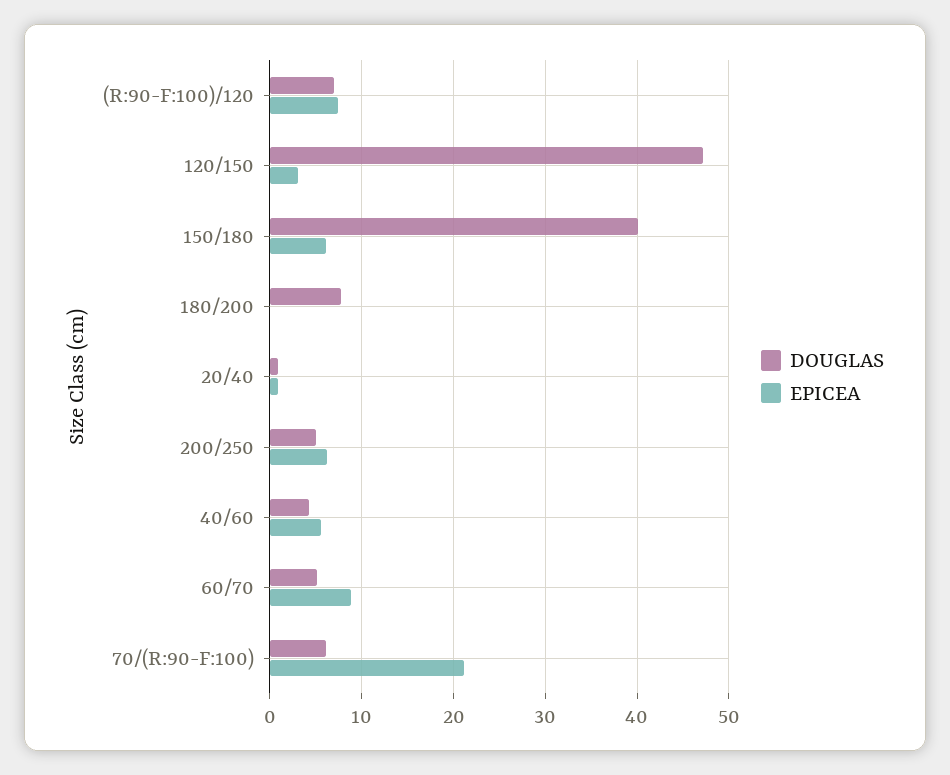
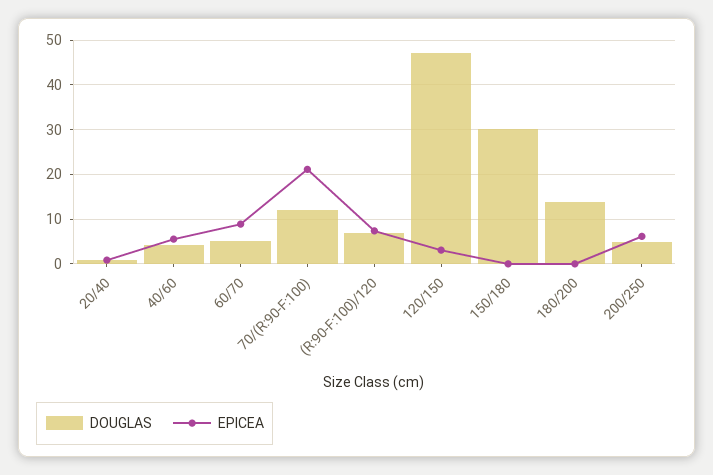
  {
    "DOUGLAS": {
      "(R:90-F:100)/120": 7,
      "120/150": 47,
-     "150/180": 40,
+     "150/180": 30,
-     "180/200": 8,
+     "180/200": 14,
      "20/40": 1,
      "200/250": 5,
      "40/60": 4,
      "60/70": 5,
-     "70/(R:90-F:100)": 6
+     "70/(R:90-F:100)": 12
    },
    "EPICEA": {
      "(R:90-F:100)/120": 7,
      "120/150": 3,
-     "150/180": 6,
+     "150/180": 0,
      "180/200": 0,
      "20/40": 1,
      "200/250": 6,
      "40/60": 6,
      "60/70": 9,
      "70/(R:90-F:100)": 21
    }
  }

